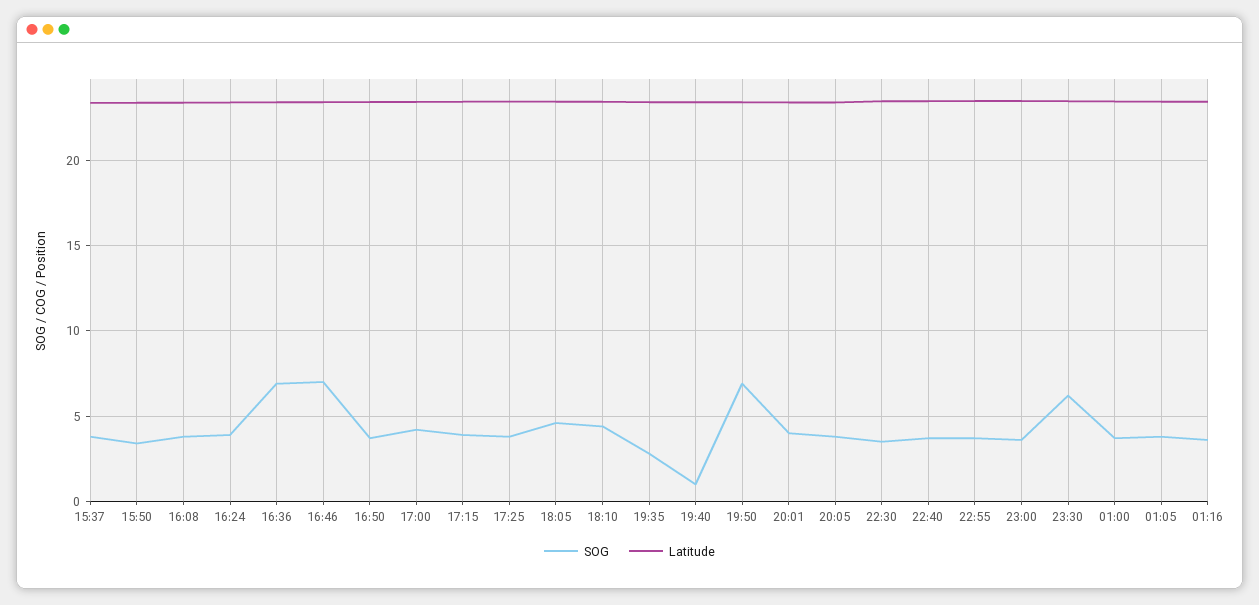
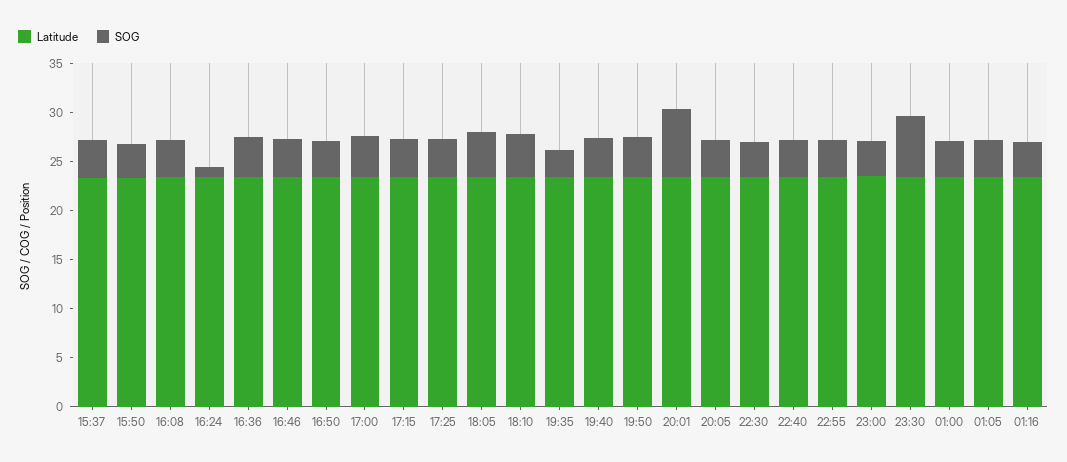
  {
    "SOG": {
      "15:37": 4,
      "15:50": 3.5,
      "16:08": 4,
-     "16:24": 4,
+     "16:24": 1,
-     "16:36": 7,
+     "16:36": 4,
-     "16:46": 7,
+     "16:46": 4,
      "16:50": 3.5,
      "17:00": 4,
      "17:15": 4,
      "17:25": 4,
      "18:05": 4.5,
      "18:10": 4.5,
      "19:35": 3,
-     "19:40": 1,
+     "19:40": 4,
-     "19:50": 7,
+     "19:50": 4,
-     "20:01": 4,
+     "20:01": 7,
      "20:05": 4,
      "22:30": 3.5,
      "22:40": 3.5,
      "22:55": 3.5,
      "23:00": 3.5,
      "23:30": 6,
      "01:00": 3.5,
      "01:05": 4,
      "01:16": 3.5
    },
    "Latitude": {
      "15:37": 23.5,
      "15:50": 23.5,
      "16:08": 23.5,
      "16:24": 23.5,
      "16:36": 23.5,
      "16:46": 23.5,
      "16:50": 23.5,
      "17:00": 23.5,
      "17:15": 23.5,
      "17:25": 23.5,
      "18:05": 23.5,
      "18:10": 23.5,
      "19:35": 23.5,
      "19:40": 23.5,
      "19:50": 23.5,
      "20:01": 23.5,
      "20:05": 23.5,
      "22:30": 23.5,
      "22:40": 23.5,
      "22:55": 23.5,
      "23:00": 23.5,
      "23:30": 23.5,
      "01:00": 23.5,
      "01:05": 23.5,
      "01:16": 23.5
    }
  }

